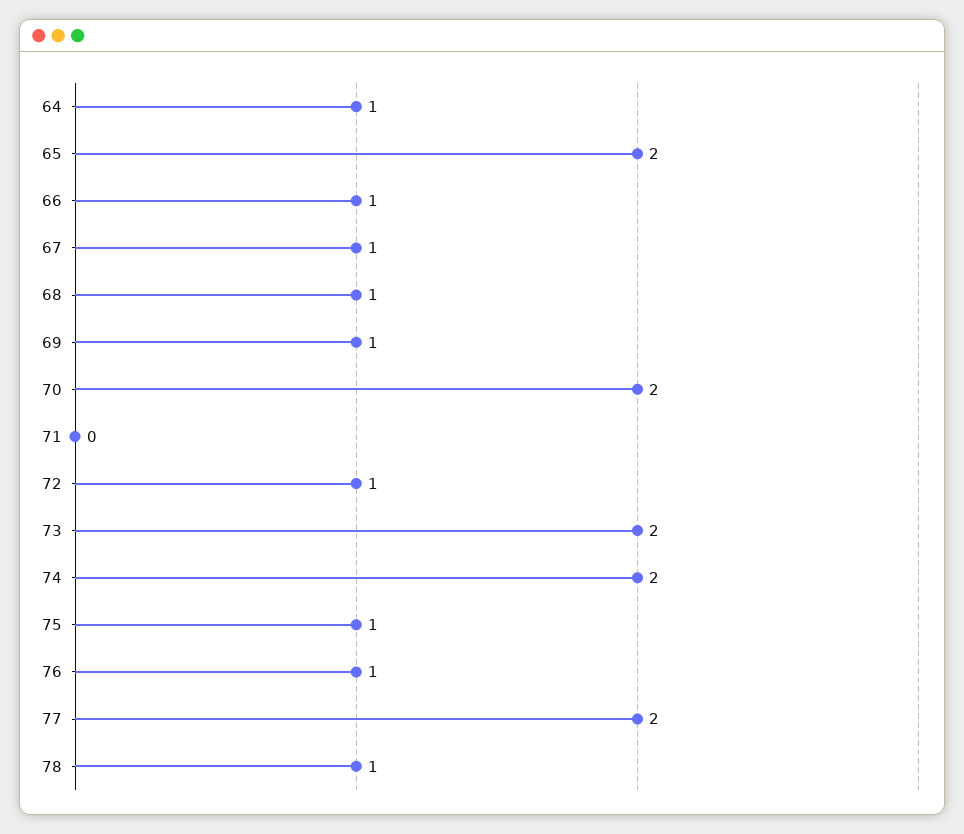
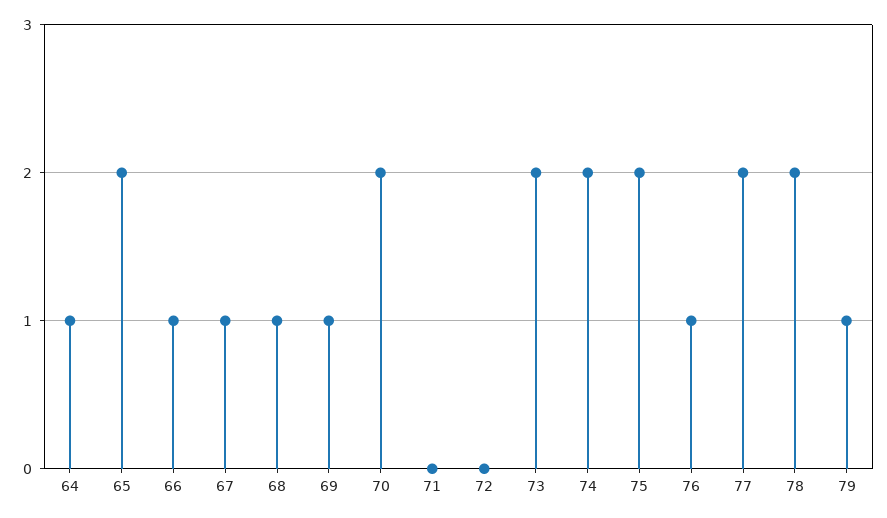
  {
    "64": 1,
    "65": 2,
    "66": 1,
    "67": 1,
    "68": 1,
    "69": 1,
    "70": 2,
    "71": 0,
-   "72": 1,
+   "72": 0,
    "73": 2,
    "74": 2,
-   "75": 1,
+   "75": 2,
    "76": 1,
    "77": 2,
-   "78": 1
+   "78": 2,
+   "79": 1
  }

